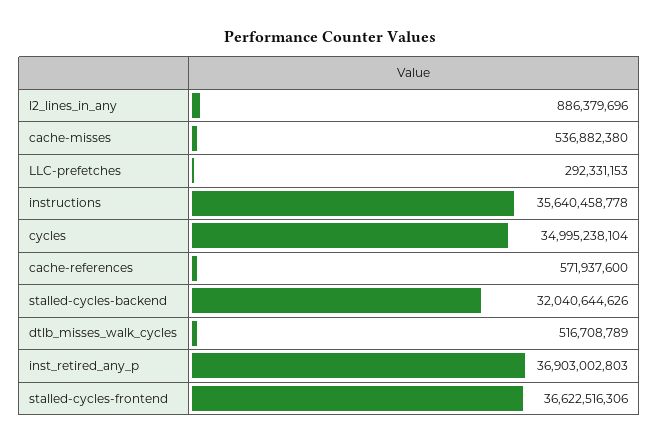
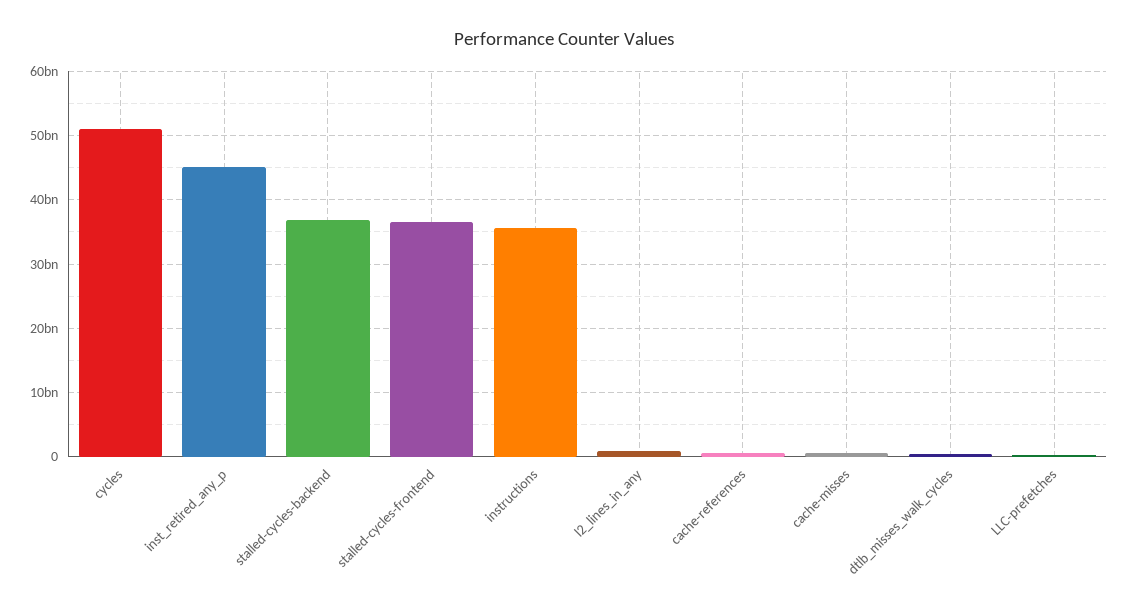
  {
    "l2_lines_in_any": 886379696,
    "cache-misses": 536882380,
    "LLC-prefetches": 292331153,
    "instructions": 35640458778,
-   "cycles": 34995238104,
+   "cycles": 51000000000,
    "cache-references": 571937600,
-   "stalled-cycles-backend": 32040644626,
+   "stalled-cycles-backend": 37000000000,
    "dtlb_misses_walk_cycles": 516708789,
-   "inst_retired_any_p": 36903002803,
+   "inst_retired_any_p": 45000000000,
    "stalled-cycles-frontend": 36622516306
  }

